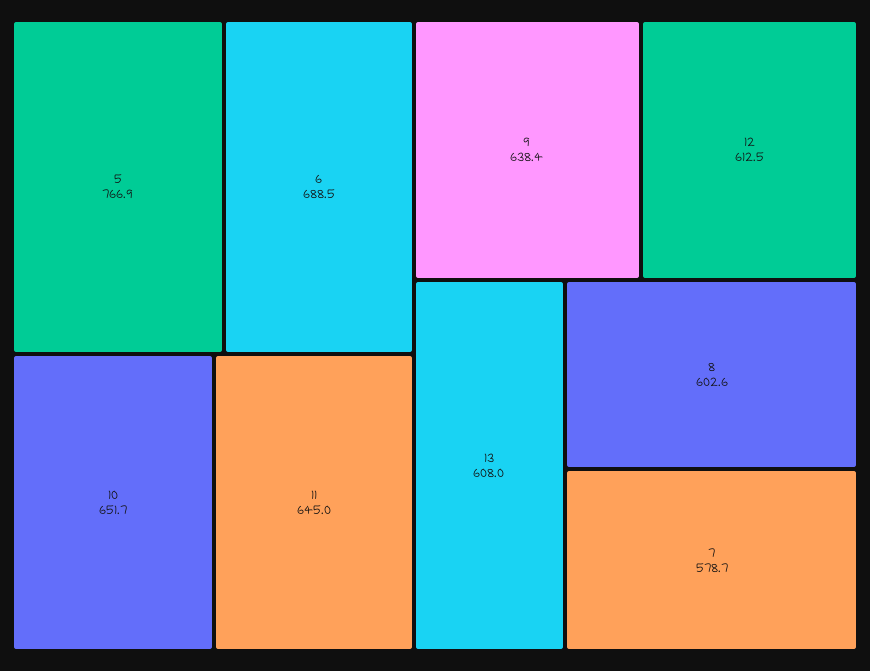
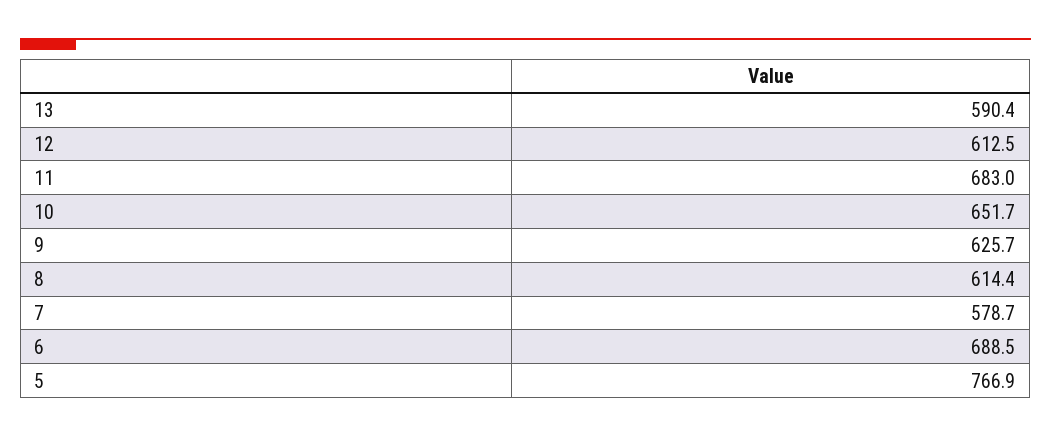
  {
    "5": 766.9,
    "6": 688.5,
    "10": 651.7,
-   "11": 645,
+   "11": 683,
-   "9": 638.4,
+   "9": 625.7,
    "12": 612.5,
-   "13": 608,
+   "13": 590.4,
-   "8": 602.6,
+   "8": 614.4,
    "7": 578.7
  }

